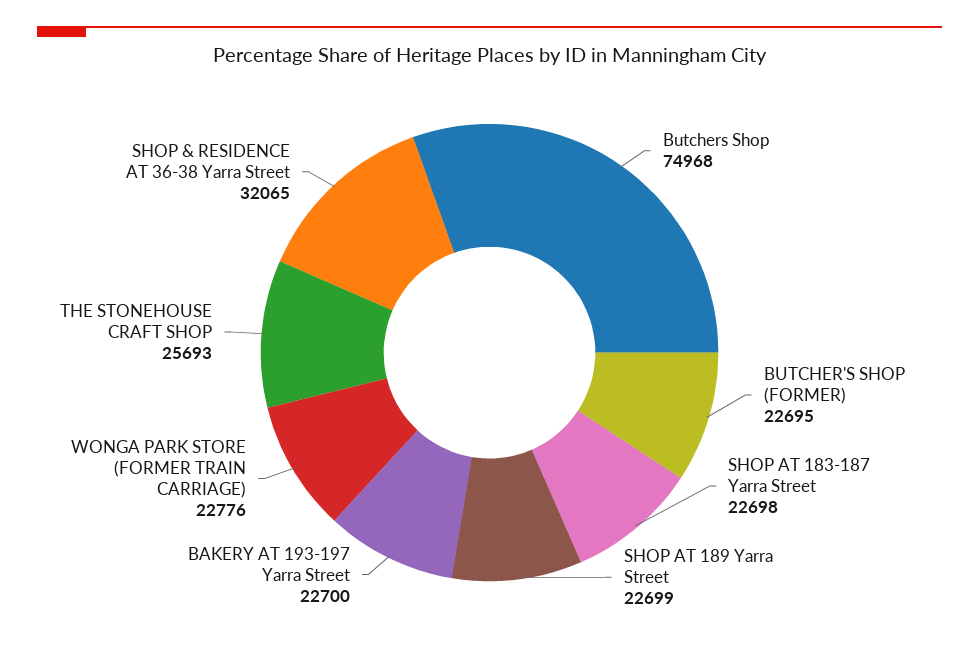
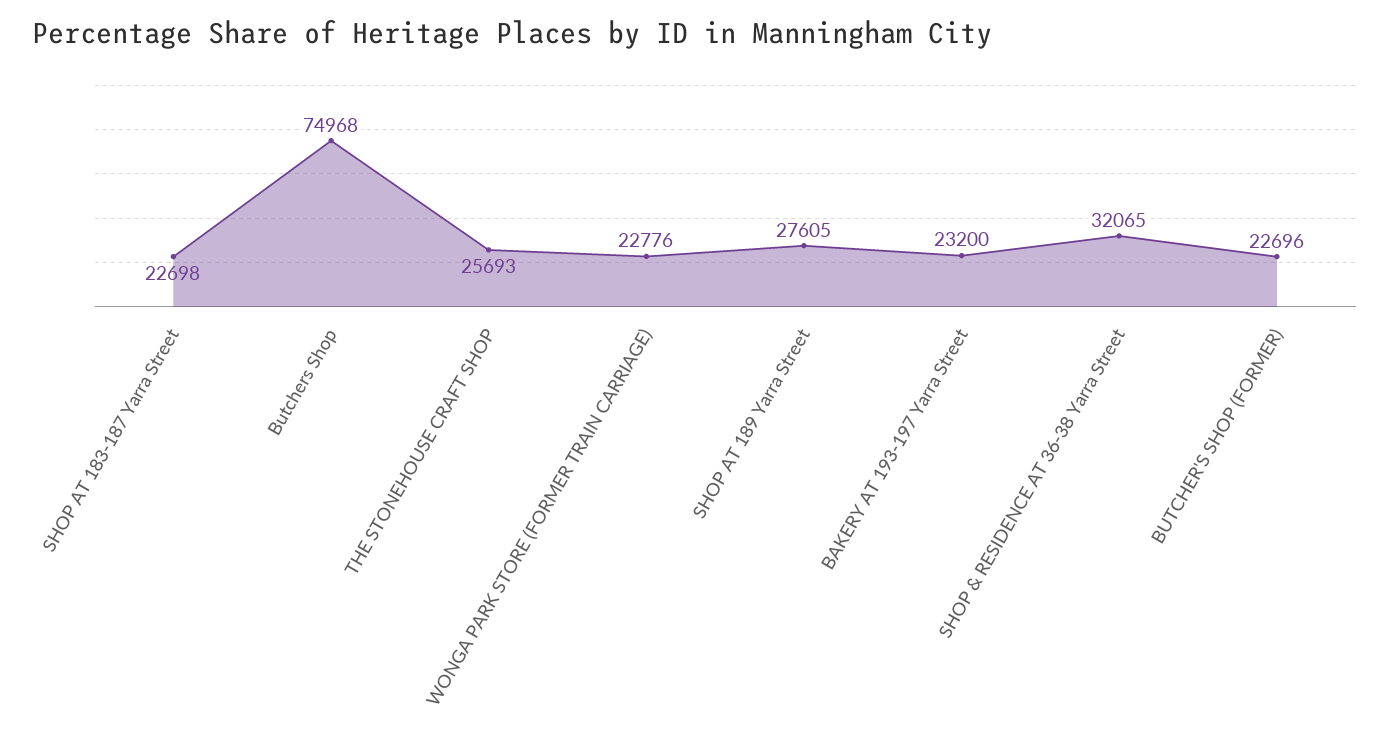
  {
    "Butchers Shop": 74968,
-   "BUTCHER'S SHOP (FORMER)": 22695,
+   "BUTCHER'S SHOP (FORMER)": 22696,
    "SHOP AT 183-187 Yarra Street": 22698,
-   "SHOP AT 189 Yarra Street": 22699,
+   "SHOP AT 189 Yarra Street": 27605,
-   "BAKERY AT 193-197 Yarra Street": 22700,
+   "BAKERY AT 193-197 Yarra Street": 23200,
    "WONGA PARK STORE (FORMER TRAIN CARRIAGE)": 22776,
    "THE STONEHOUSE CRAFT SHOP": 25693,
    "SHOP & RESIDENCE AT 36-38 Yarra Street": 32065
  }

